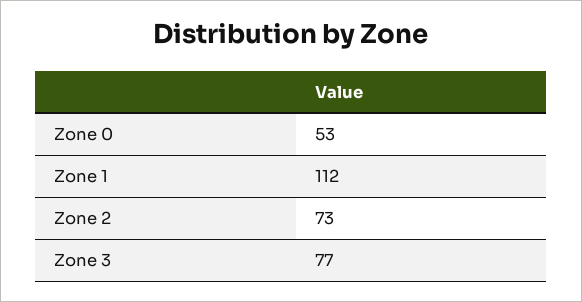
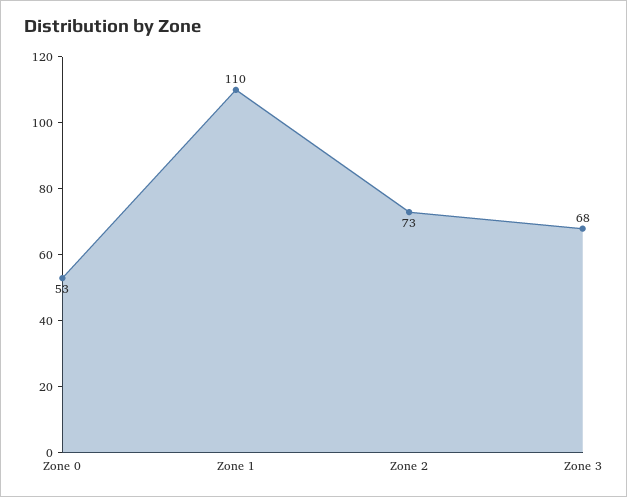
  {
    "Zone 0": 53,
-   "Zone 1": 112,
+   "Zone 1": 110,
    "Zone 2": 73,
-   "Zone 3": 77
+   "Zone 3": 68
  }

